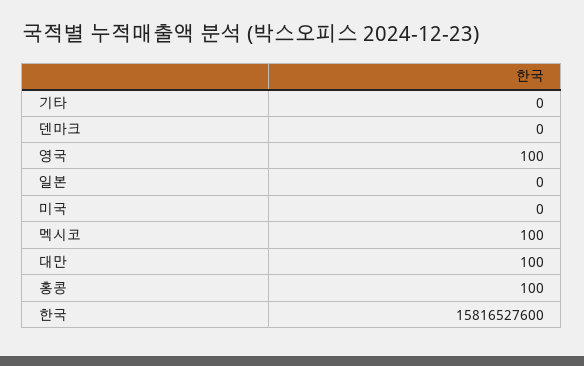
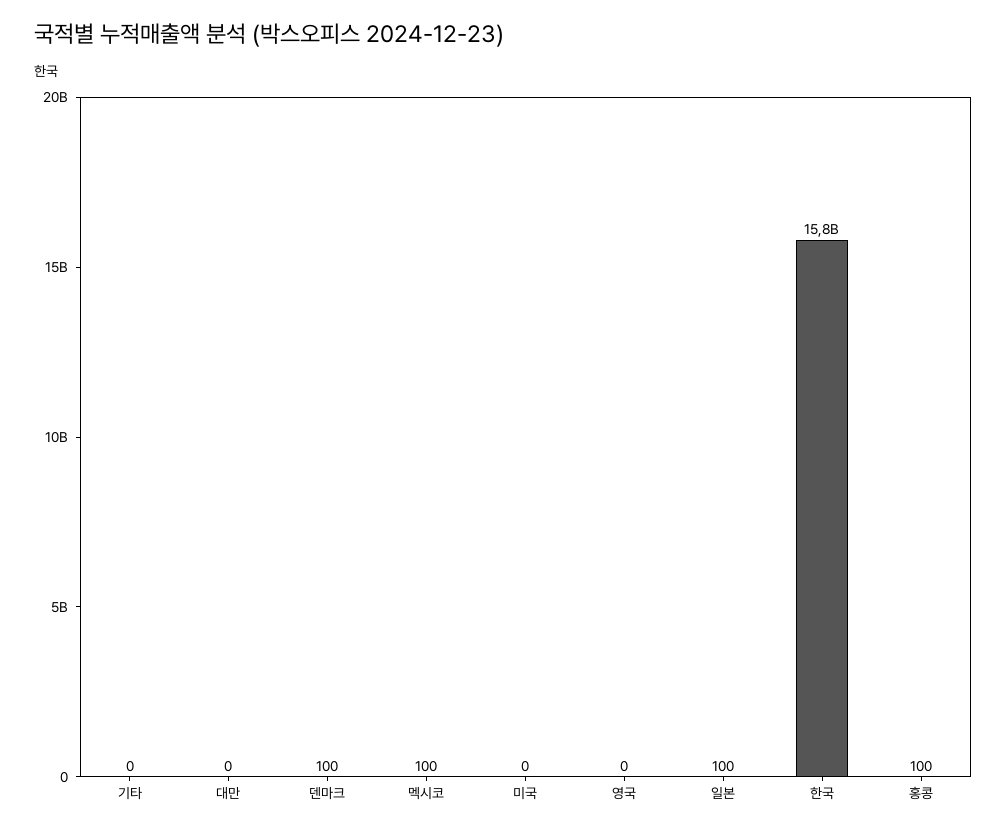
  {
    "기타": 0,
-   "덴마크": 0,
+   "덴마크": 100,
-   "영국": 100,
+   "영국": 0,
-   "일본": 0,
+   "일본": 100,
    "미국": 0,
    "멕시코": 100,
-   "대만": 100,
+   "대만": 0,
    "홍콩": 100,
    "한국": 15816527600
  }

